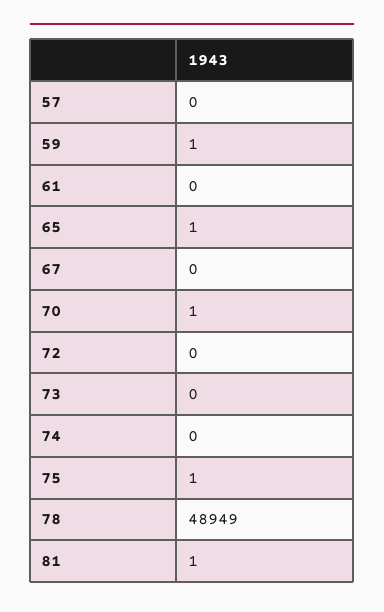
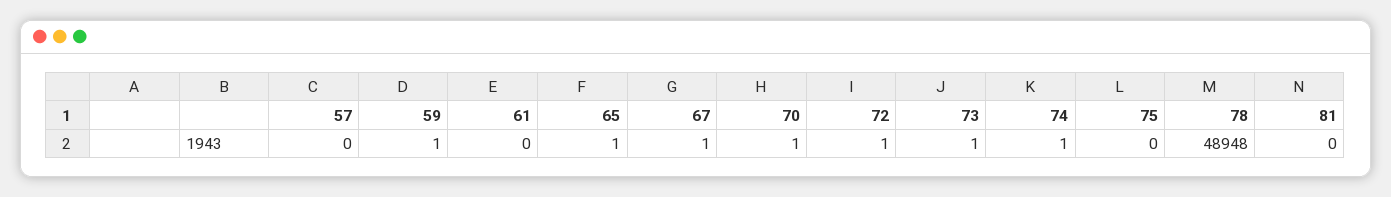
  {
    "57": 0,
    "59": 1,
    "61": 0,
    "65": 1,
-   "67": 0,
+   "67": 1,
    "70": 1,
-   "72": 0,
+   "72": 1,
-   "73": 0,
+   "73": 1,
-   "74": 0,
+   "74": 1,
-   "75": 1,
+   "75": 0,
-   "78": 48949,
+   "78": 48948,
-   "81": 1
+   "81": 0
  }

